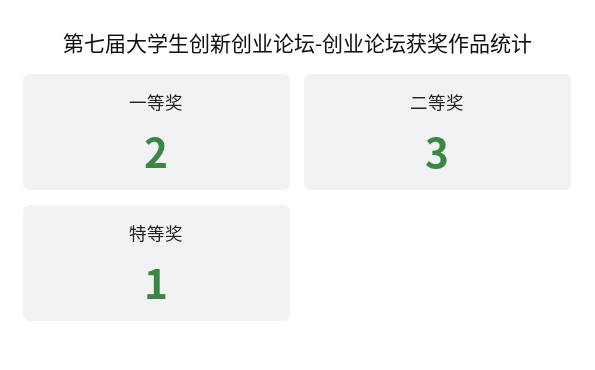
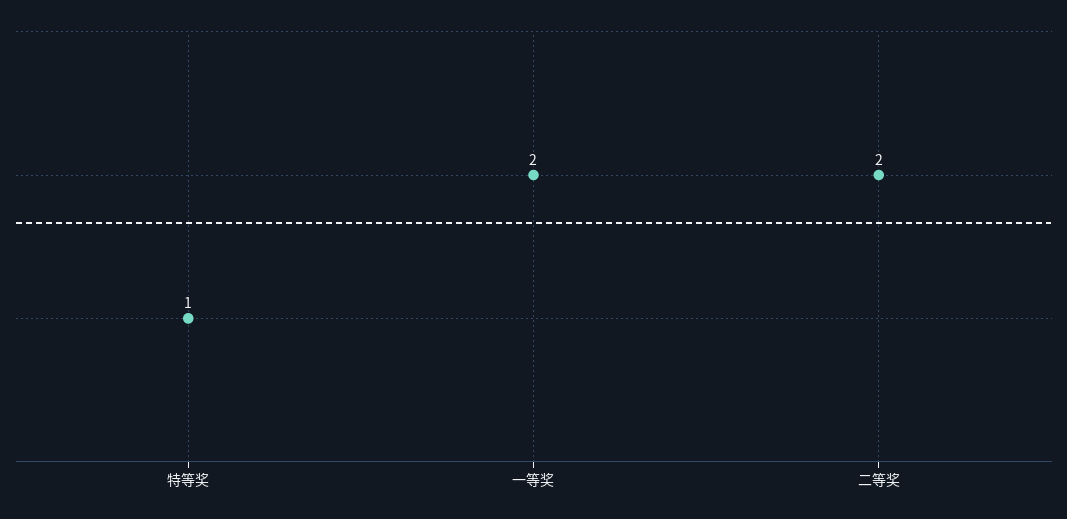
  {
    "一等奖": 2,
-   "二等奖": 3,
+   "二等奖": 2,
    "特等奖": 1
  }

